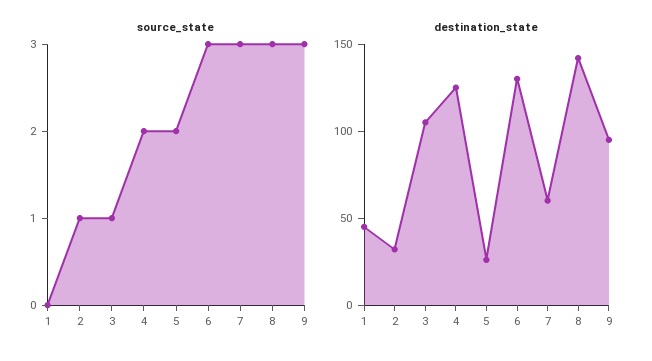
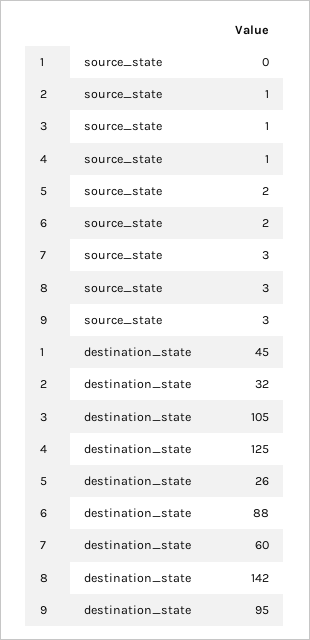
  {
    "source_state": {
      "1": 0,
      "2": 1,
      "3": 1,
-     "4": 2,
+     "4": 1,
      "5": 2,
-     "6": 3,
+     "6": 2,
      "7": 3,
      "8": 3,
      "9": 3
    },
    "destination_state": {
      "1": 45,
      "2": 32,
      "3": 105,
      "4": 125,
      "5": 26,
-     "6": 130,
+     "6": 88,
      "7": 60,
      "8": 142,
      "9": 95
    }
  }

